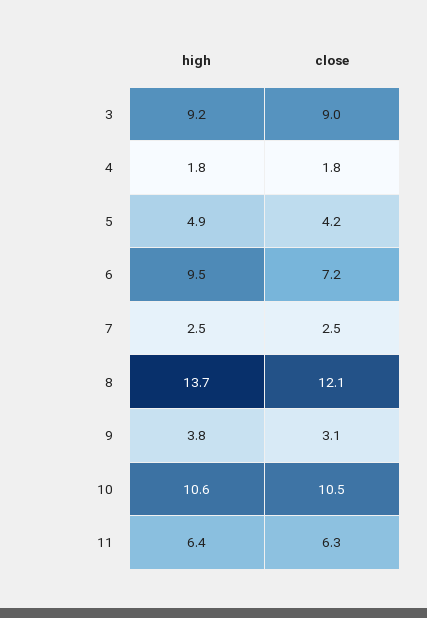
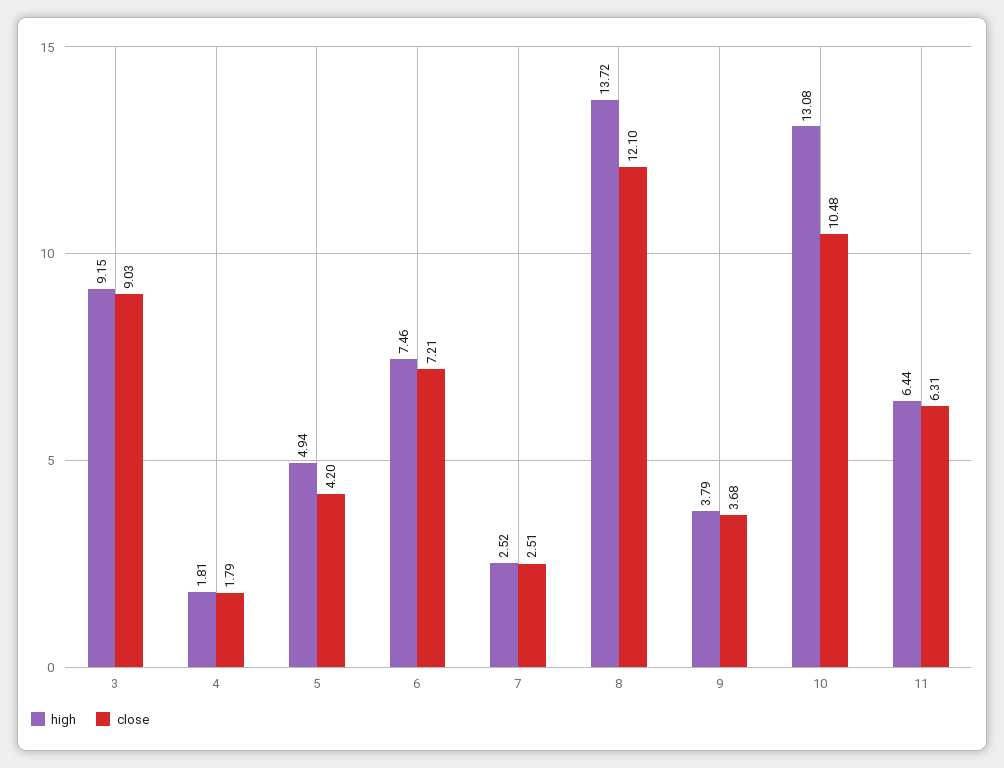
  {
    "high": {
      "3": 9.15,
      "4": 1.81,
      "5": 4.94,
-     "6": 9.5,
+     "6": 7.46,
      "7": 2.52,
      "8": 13.72,
      "9": 3.79,
-     "10": 10.6,
+     "10": 13.08,
      "11": 6.44
    },
    "close": {
      "3": 9.03,
      "4": 1.79,
      "5": 4.2,
      "6": 7.21,
      "7": 2.51,
      "8": 12.1,
-     "9": 3.1,
+     "9": 3.68,
      "10": 10.48,
      "11": 6.31
    }
  }

